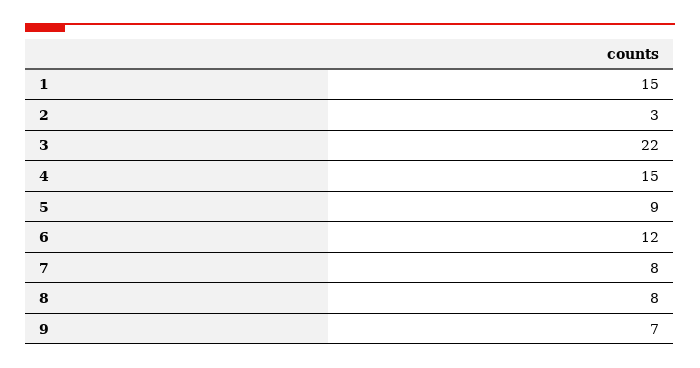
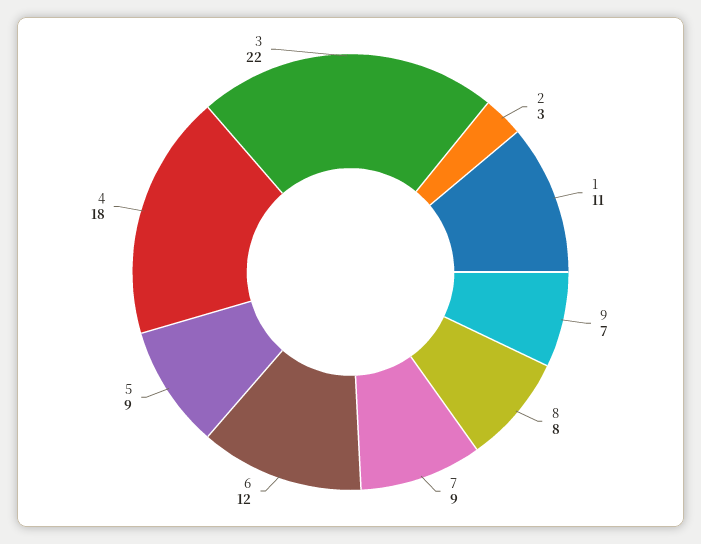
  {
-   "1": 15,
+   "1": 11,
    "2": 3,
    "3": 22,
-   "4": 15,
+   "4": 18,
    "5": 9,
    "6": 12,
-   "7": 8,
+   "7": 9,
    "8": 8,
    "9": 7
  }

